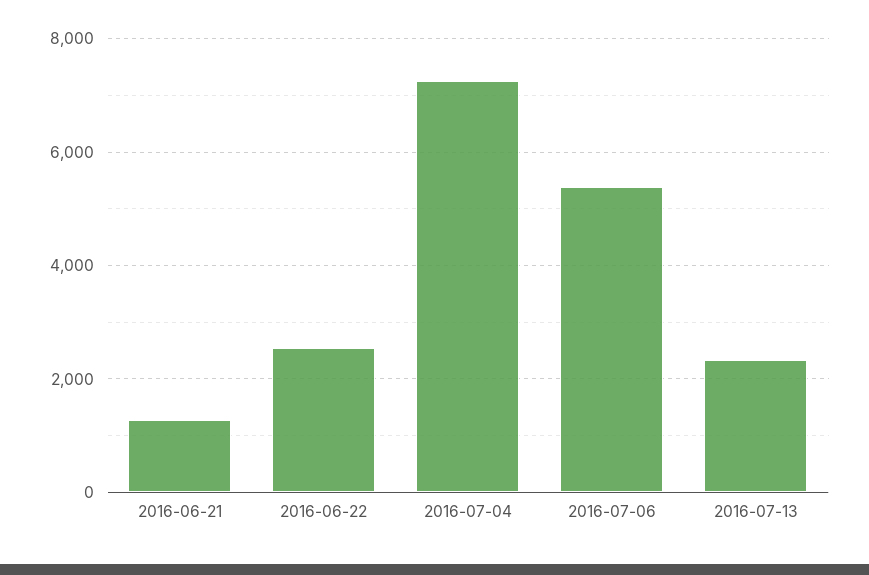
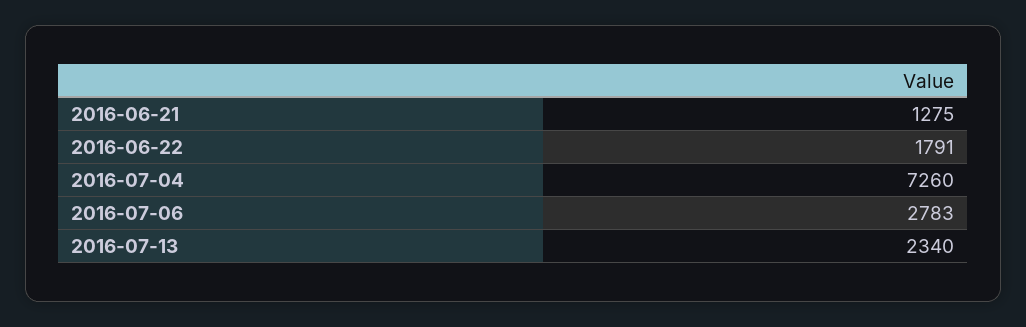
  {
    "2016-06-21": 1275,
-   "2016-06-22": 2600,
+   "2016-06-22": 1791,
    "2016-07-04": 7260,
-   "2016-07-06": 5400,
+   "2016-07-06": 2783,
    "2016-07-13": 2340
  }

